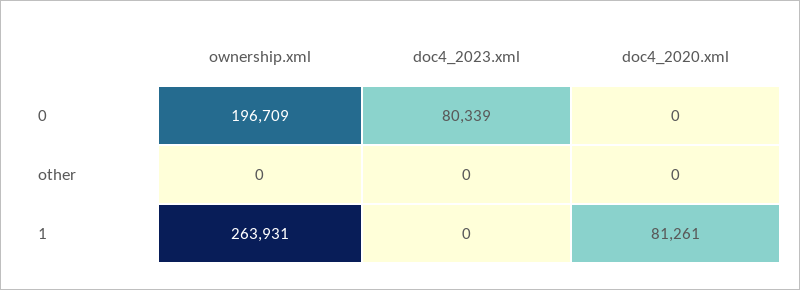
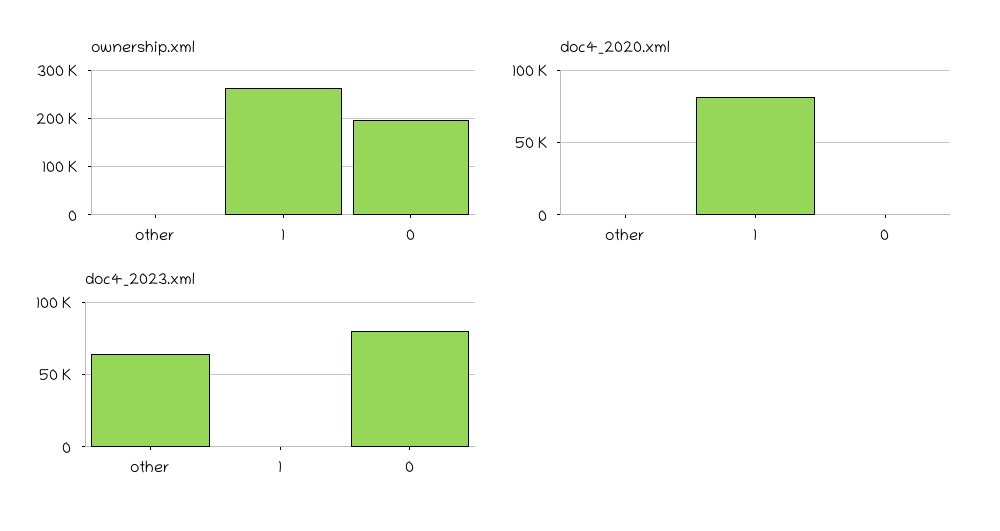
  {
    "ownership.xml": {
      "0": 196709,
      "other": 0,
      "1": 263931
    },
    "doc4_2023.xml": {
      "0": 80339,
-     "other": 0,
+     "other": 65000,
      "1": 0
    },
    "doc4_2020.xml": {
      "0": 0,
      "other": 0,
      "1": 81261
    }
  }

